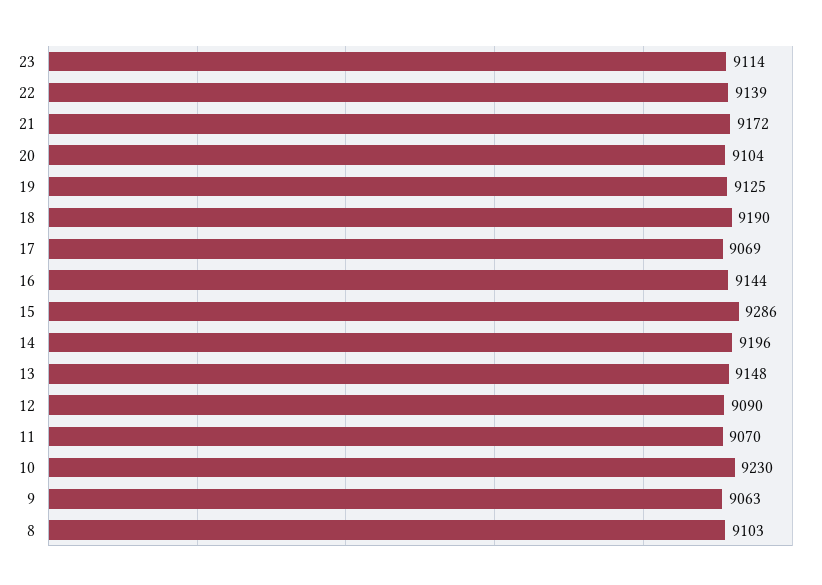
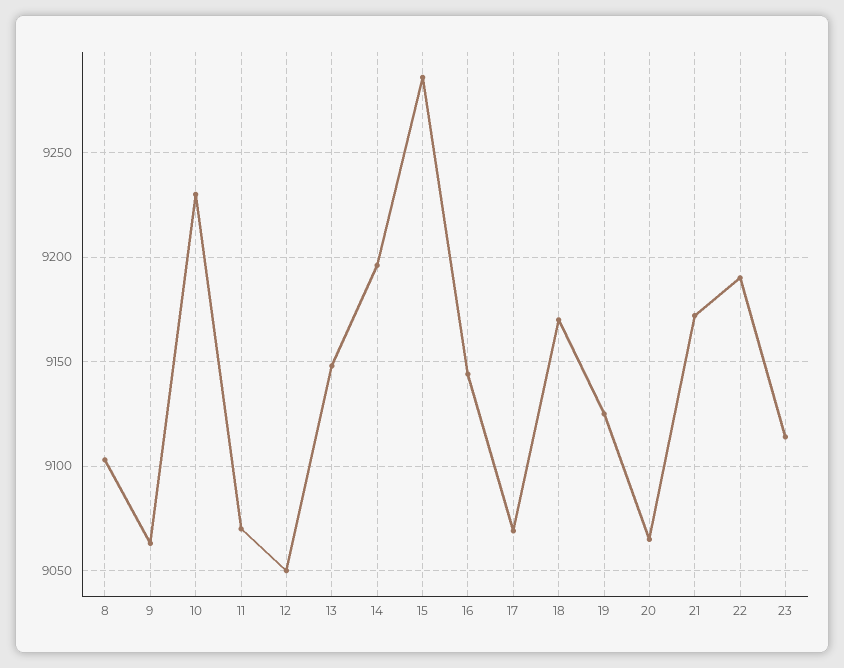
  {
    "23": 9114,
-   "22": 9139,
+   "22": 9190,
    "21": 9172,
-   "20": 9104,
+   "20": 9065,
    "19": 9125,
-   "18": 9190,
+   "18": 9170,
    "17": 9069,
    "16": 9144,
    "15": 9286,
    "14": 9196,
    "13": 9148,
-   "12": 9090,
+   "12": 9050,
    "11": 9070,
    "10": 9230,
    "9": 9063,
    "8": 9103
  }

